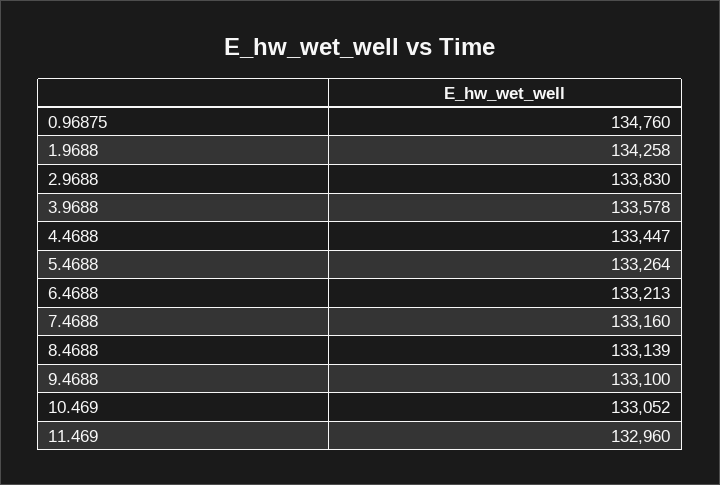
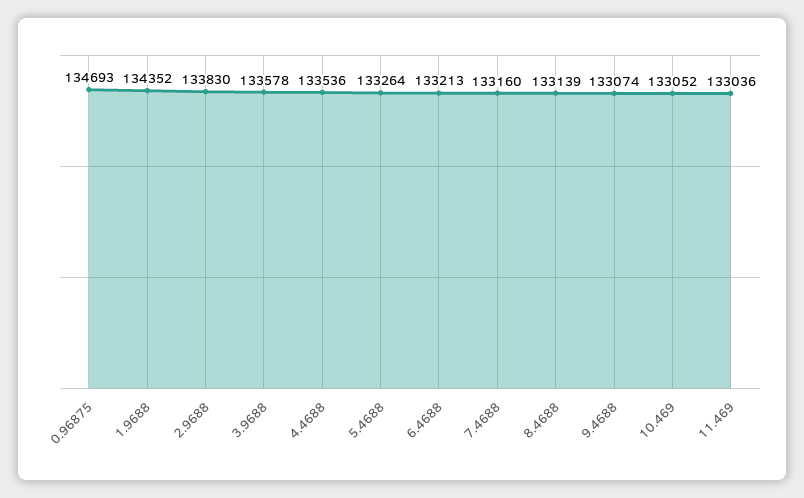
  {
-   "0.96875": 134760,
+   "0.96875": 134693,
-   "1.9688": 134258,
+   "1.9688": 134352,
    "2.9688": 133830,
    "3.9688": 133578,
-   "4.4688": 133447,
+   "4.4688": 133536,
    "5.4688": 133264,
    "6.4688": 133213,
    "7.4688": 133160,
    "8.4688": 133139,
-   "9.4688": 133100,
+   "9.4688": 133074,
    "10.469": 133052,
-   "11.469": 132960
+   "11.469": 133036
  }

